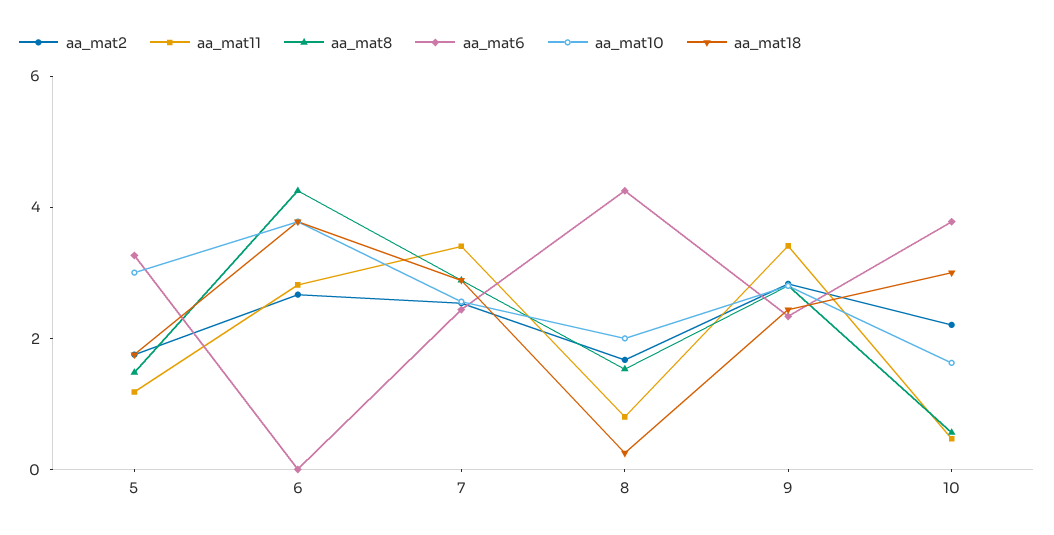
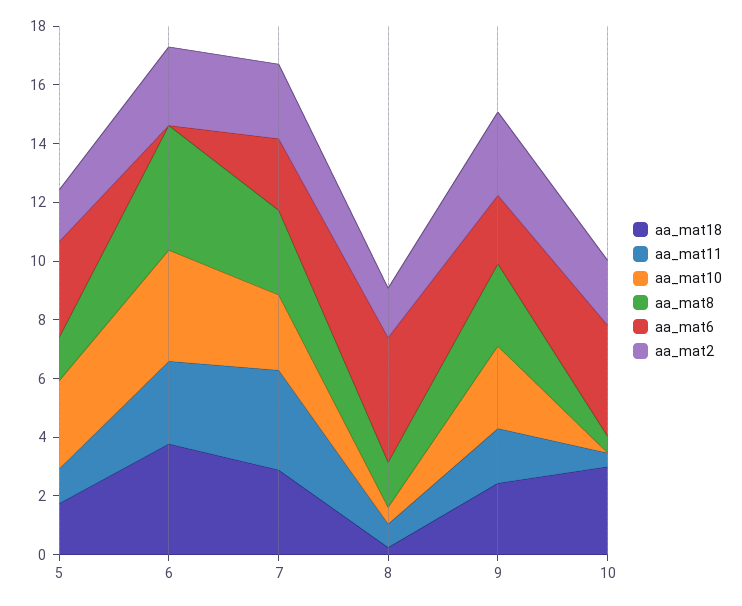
  {
    "aa_mat2": {
      "5": 2,
      "6": 2.5,
      "7": 2.5,
      "8": 1.5,
      "9": 3,
      "10": 2
    },
    "aa_mat11": {
      "5": 1,
      "6": 3,
      "7": 3.5,
      "8": 1,
-     "9": 3.5,
+     "9": 2,
      "10": 0.5
    },
    "aa_mat8": {
      "5": 1.5,
      "6": 4.5,
      "7": 3,
      "8": 1.5,
      "9": 3,
      "10": 0.5
    },
    "aa_mat6": {
      "5": 3.5,
      "6": 0,
      "7": 2.5,
      "8": 4.5,
      "9": 2.5,
      "10": 4
    },
    "aa_mat10": {
      "5": 3,
      "6": 4,
      "7": 2.5,
-     "8": 2,
+     "8": 0.5,
      "9": 3,
-     "10": 1.5
+     "10": 0
    },
    "aa_mat18": {
      "5": 2,
      "6": 4,
      "7": 3,
      "8": 0.5,
      "9": 2.5,
      "10": 3
    }
  }

